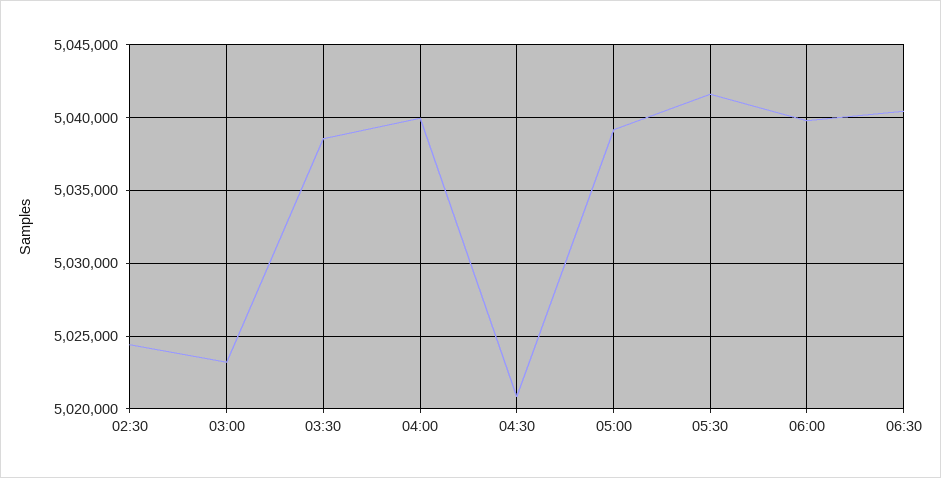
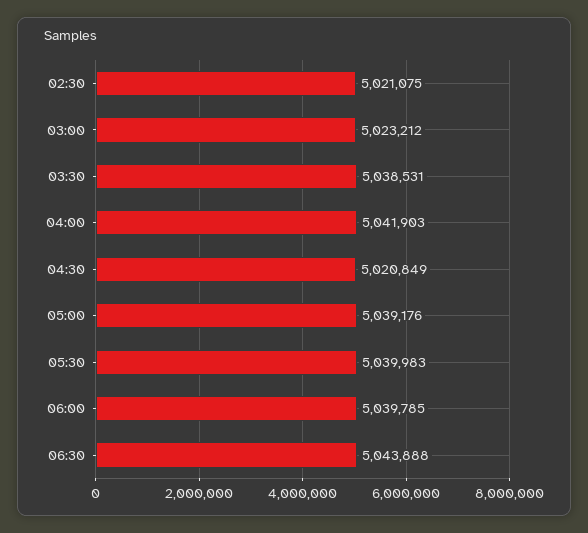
  {
-   "02:30": 5024500,
+   "02:30": 5021075,
    "03:00": 5023212,
    "03:30": 5038531,
-   "04:00": 5040000,
+   "04:00": 5041903,
    "04:30": 5020849,
    "05:00": 5039176,
-   "05:30": 5041500,
+   "05:30": 5039983,
    "06:00": 5039785,
-   "06:30": 5040500
+   "06:30": 5043888
  }

